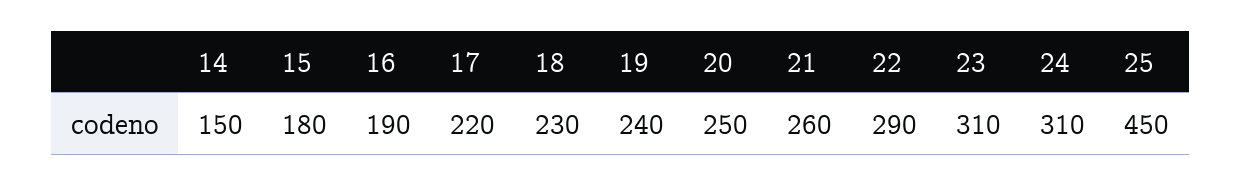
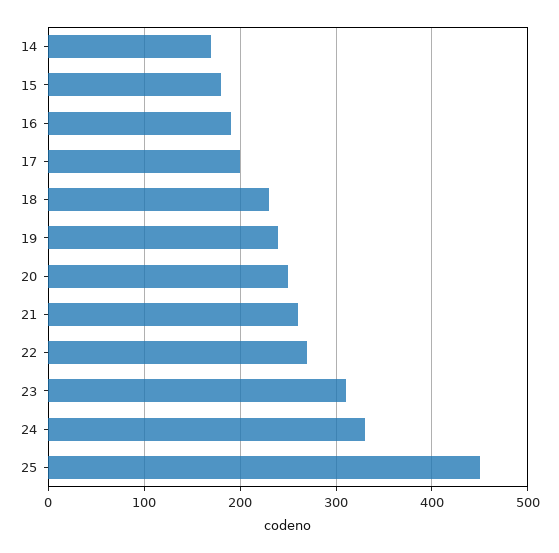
  {
-   "14": 150,
+   "14": 170,
    "15": 180,
    "16": 190,
-   "17": 220,
+   "17": 200,
    "18": 230,
    "19": 240,
    "20": 250,
    "21": 260,
-   "22": 290,
+   "22": 270,
    "23": 310,
-   "24": 310,
+   "24": 330,
    "25": 450
  }

